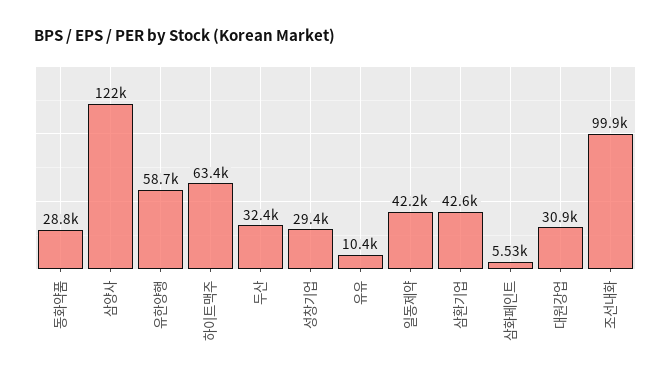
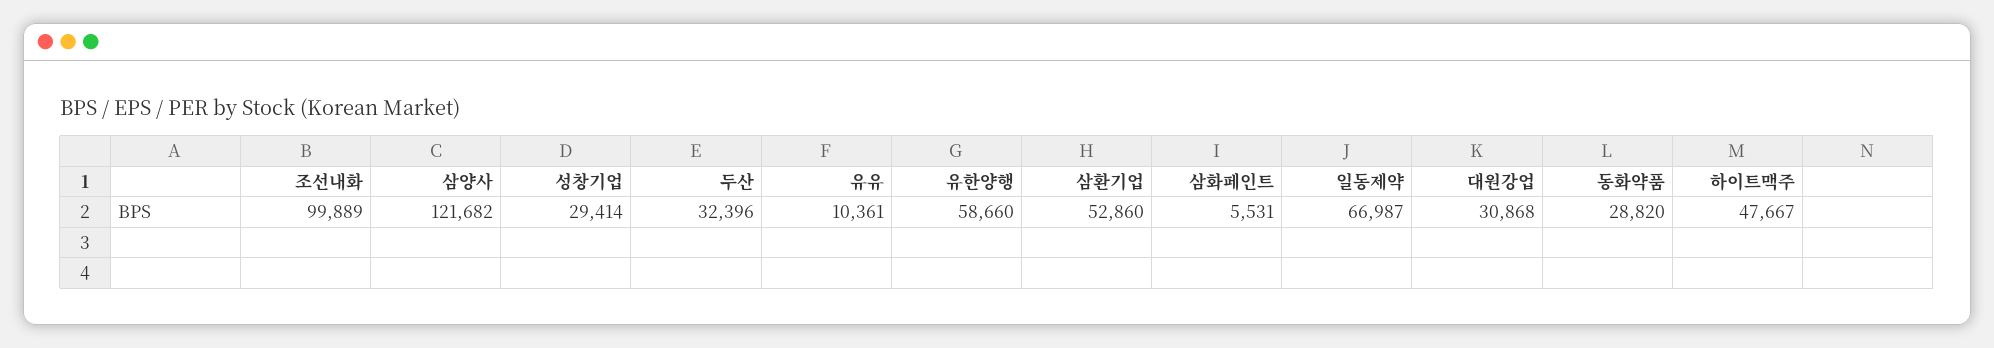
  {
    "동화약품": 28820,
    "삼양사": 121682,
    "유한양행": 58660,
-   "하이트맥주": 63400,
+   "하이트맥주": 47667,
    "두산": 32396,
    "성창기업": 29414,
    "유유": 10361,
-   "일동제약": 42200,
+   "일동제약": 66987,
-   "삼환기업": 42600,
+   "삼환기업": 52860,
    "삼화페인트": 5531,
    "대원강업": 30868,
    "조선내화": 99889
  }

